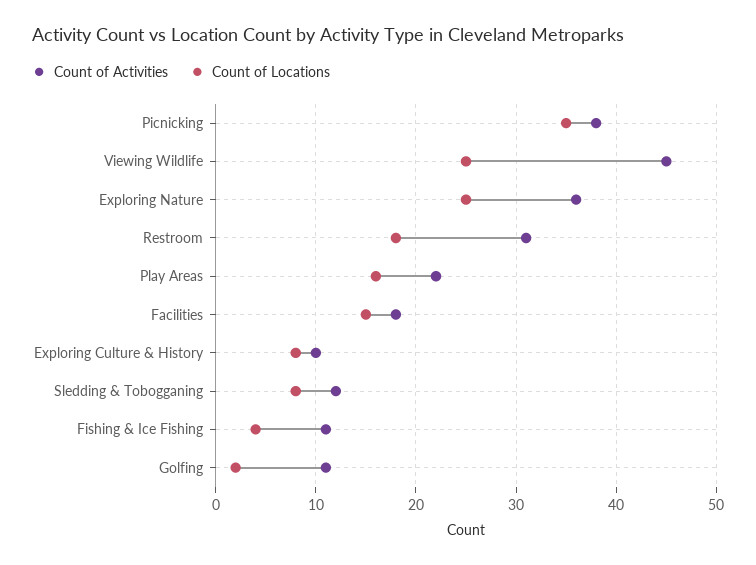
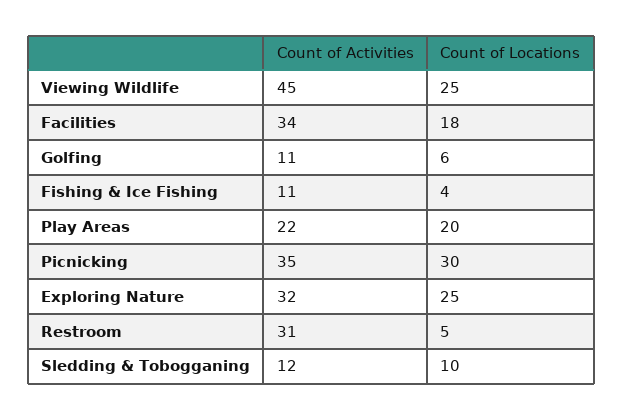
  {
    "Count of Activities": {
-     "Picnicking": 38,
+     "Picnicking": 35,
      "Viewing Wildlife": 45,
-     "Exploring Nature": 36,
+     "Exploring Nature": 32,
      "Restroom": 31,
      "Play Areas": 22,
-     "Facilities": 18,
+     "Facilities": 34,
-     "Exploring Culture & History": 10,
      "Sledding & Tobogganing": 12,
      "Fishing & Ice Fishing": 11,
      "Golfing": 11
    },
    "Count of Locations": {
-     "Picnicking": 35,
+     "Picnicking": 30,
      "Viewing Wildlife": 25,
      "Exploring Nature": 25,
-     "Restroom": 18,
+     "Restroom": 5,
-     "Play Areas": 16,
+     "Play Areas": 20,
-     "Facilities": 15,
+     "Facilities": 18,
-     "Exploring Culture & History": 8,
-     "Sledding & Tobogganing": 8,
+     "Sledding & Tobogganing": 10,
      "Fishing & Ice Fishing": 4,
-     "Golfing": 2
+     "Golfing": 6
    }
  }

